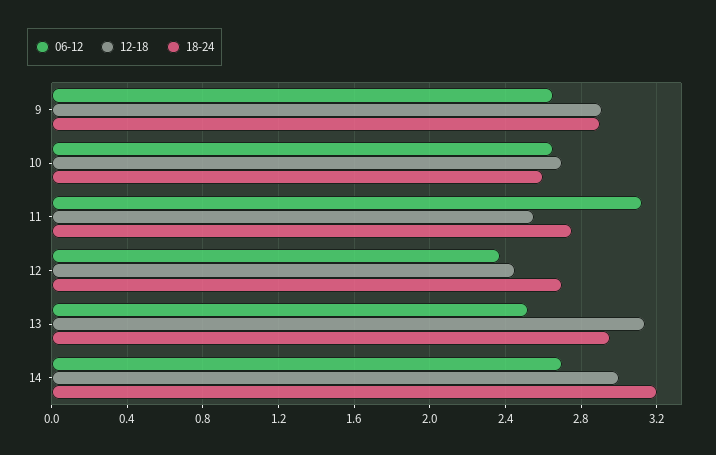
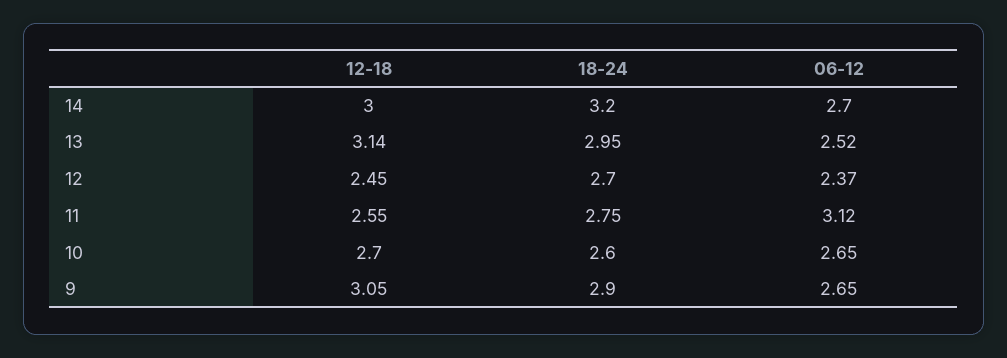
  {
    "06-12": {
      "9": 2.65,
      "10": 2.65,
      "11": 3.12,
      "12": 2.37,
      "13": 2.52,
      "14": 2.7
    },
    "12-18": {
-     "9": 2.9,
+     "9": 3.05,
      "10": 2.7,
      "11": 2.55,
      "12": 2.45,
      "13": 3.14,
      "14": 3
    },
    "18-24": {
      "9": 2.9,
      "10": 2.6,
      "11": 2.75,
      "12": 2.7,
      "13": 2.95,
      "14": 3.2
    }
  }

